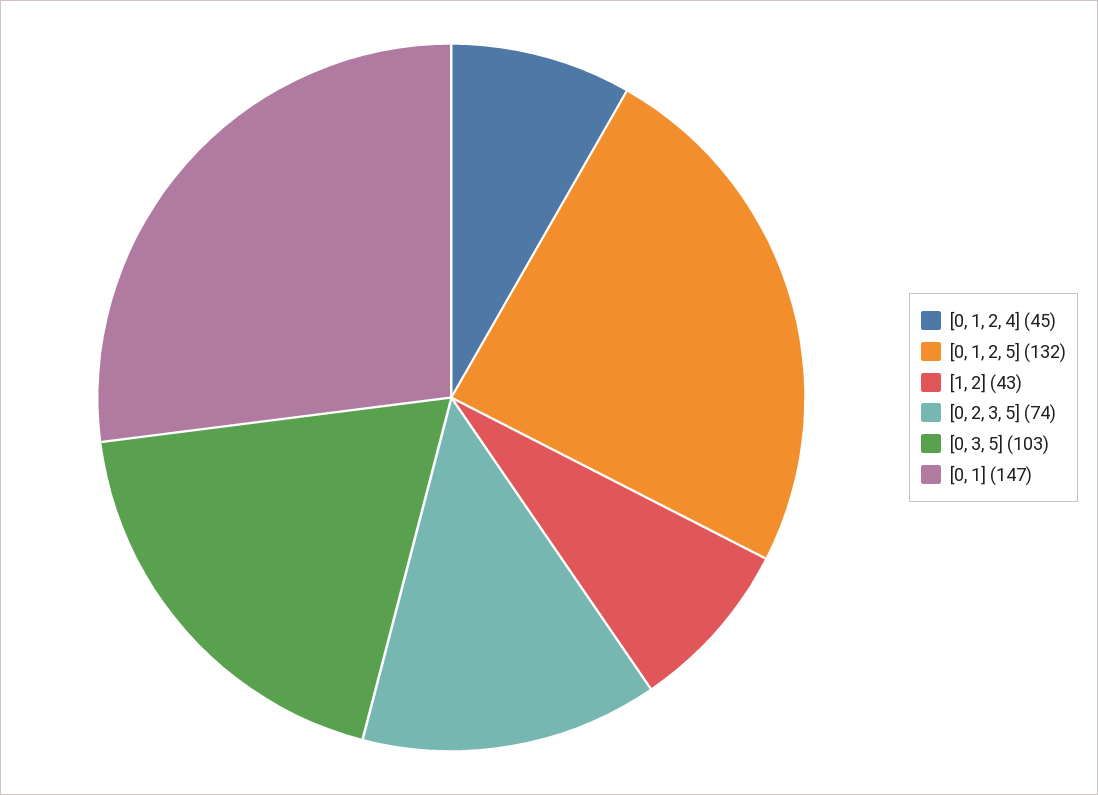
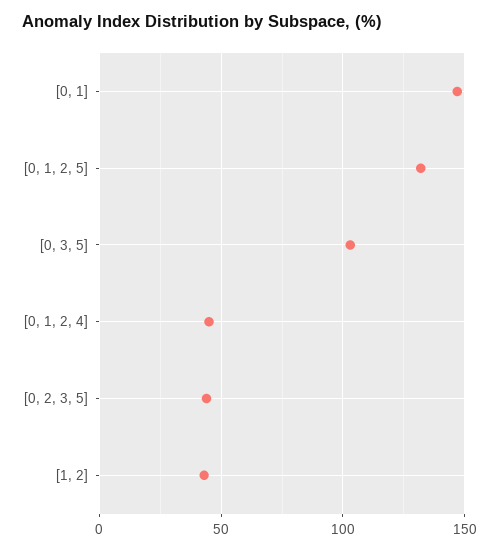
  {
    "[0, 1, 2, 4]": 45,
    "[0, 1, 2, 5]": 132,
    "[1, 2]": 43,
-   "[0, 2, 3, 5]": 74,
+   "[0, 2, 3, 5]": 45,
    "[0, 3, 5]": 103,
    "[0, 1]": 147
  }

